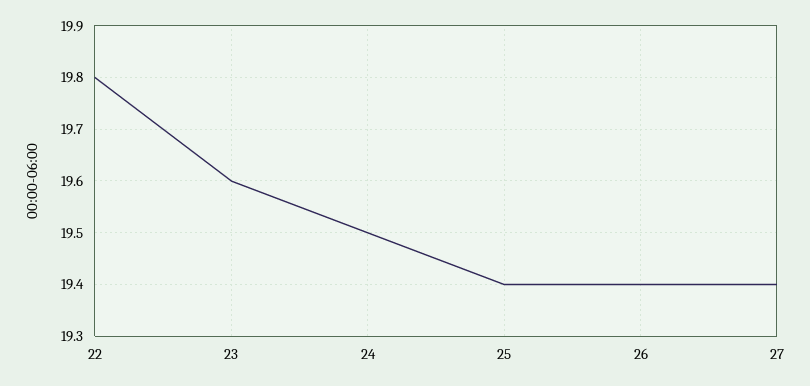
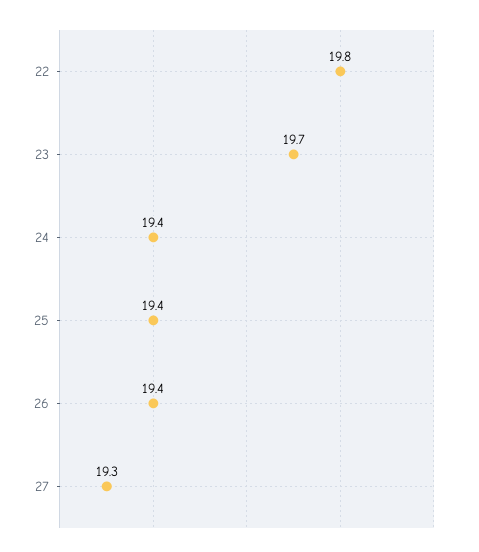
  {
    "22": 19.8,
-   "23": 19.6,
+   "23": 19.7,
-   "24": 19.5,
+   "24": 19.4,
    "25": 19.4,
    "26": 19.4,
-   "27": 19.4
+   "27": 19.3
  }

